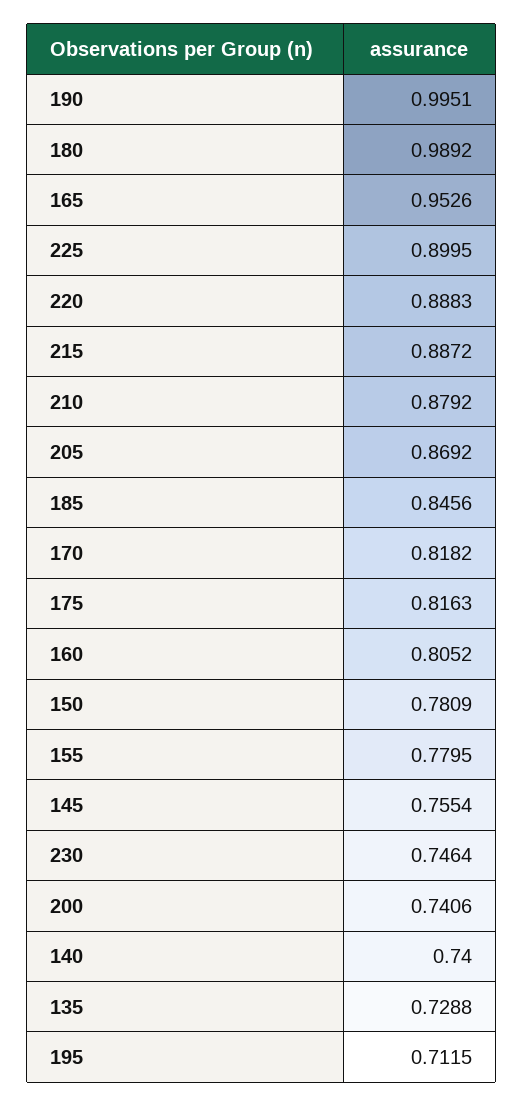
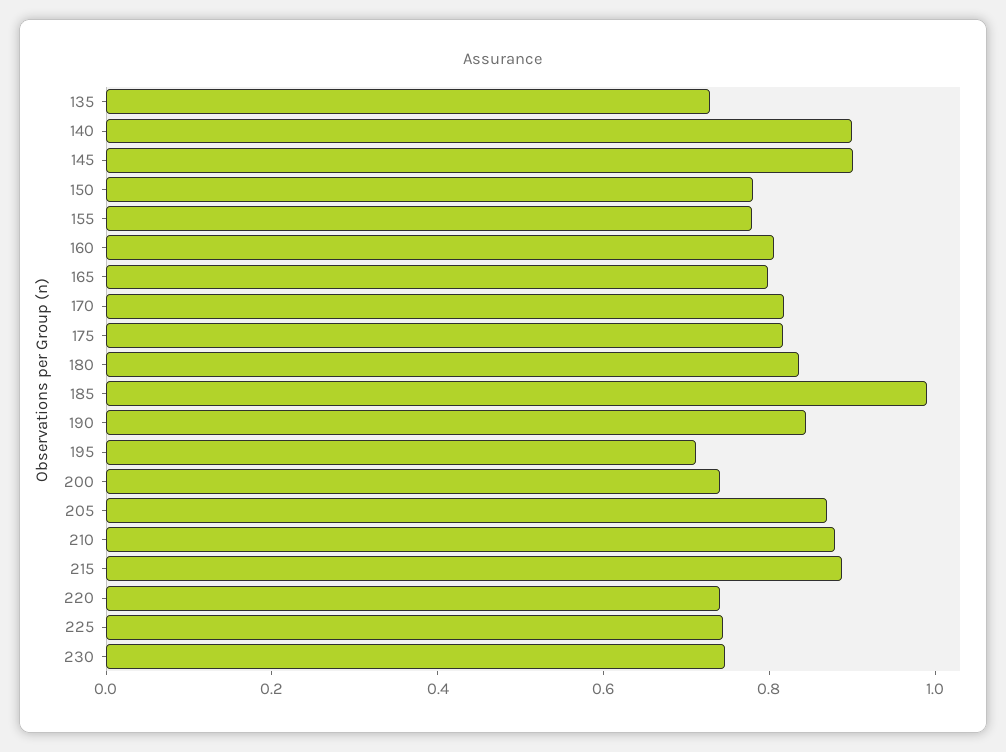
  {
-   "190": 0.9951,
+   "190": 0.85,
-   "180": 0.9892,
+   "180": 0.85,
-   "165": 0.9526,
+   "165": 0.8,
-   "225": 0.8995,
+   "225": 0.75,
-   "220": 0.8883,
+   "220": 0.75,
    "215": 0.8872,
    "210": 0.8792,
    "205": 0.8692,
-   "185": 0.8456,
+   "185": 1,
    "170": 0.8182,
    "175": 0.8163,
    "160": 0.8052,
    "150": 0.7809,
    "155": 0.7795,
-   "145": 0.7554,
+   "145": 0.9,
    "230": 0.7464,
    "200": 0.7406,
-   "140": 0.74,
+   "140": 0.9,
    "135": 0.7288,
    "195": 0.7115
  }

